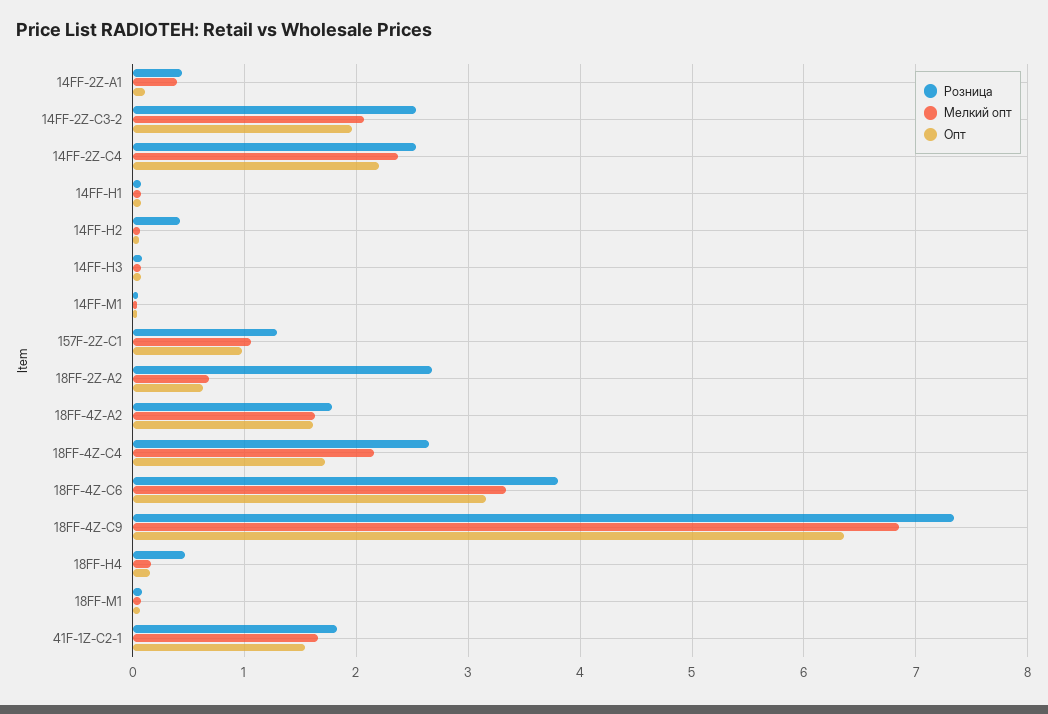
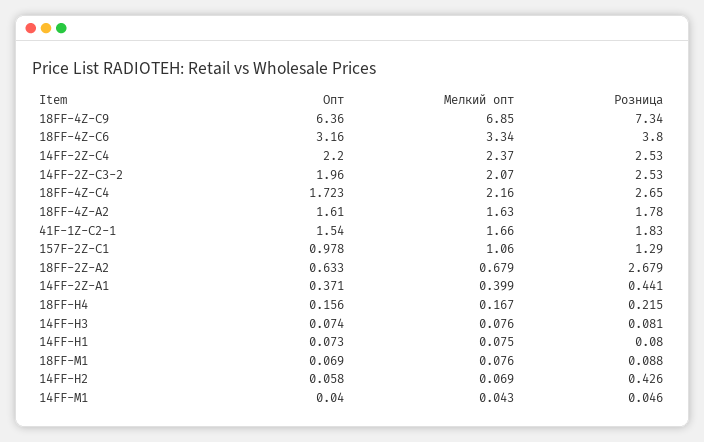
  {
    "Розница": {
      "14FF-2Z-A1": 0.441,
      "14FF-2Z-C3-2": 2.53,
      "14FF-2Z-C4": 2.53,
      "14FF-H1": 0.08,
      "14FF-H2": 0.426,
      "14FF-H3": 0.081,
      "14FF-M1": 0.046,
      "157F-2Z-C1": 1.29,
      "18FF-2Z-A2": 2.679,
      "18FF-4Z-A2": 1.78,
      "18FF-4Z-C4": 2.65,
      "18FF-4Z-C6": 3.8,
      "18FF-4Z-C9": 7.34,
-     "18FF-H4": 0.5,
+     "18FF-H4": 0.215,
      "18FF-M1": 0.088,
      "41F-1Z-C2-1": 1.83
    },
    "Мелкий опт": {
      "14FF-2Z-A1": 0.399,
      "14FF-2Z-C3-2": 2.07,
      "14FF-2Z-C4": 2.37,
      "14FF-H1": 0.075,
      "14FF-H2": 0.069,
      "14FF-H3": 0.076,
      "14FF-M1": 0.043,
      "157F-2Z-C1": 1.06,
      "18FF-2Z-A2": 0.679,
      "18FF-4Z-A2": 1.63,
      "18FF-4Z-C4": 2.16,
      "18FF-4Z-C6": 3.34,
      "18FF-4Z-C9": 6.85,
      "18FF-H4": 0.167,
      "18FF-M1": 0.076,
      "41F-1Z-C2-1": 1.66
    },
    "Опт": {
-     "14FF-2Z-A1": 0.1,
+     "14FF-2Z-A1": 0.371,
      "14FF-2Z-C3-2": 1.96,
      "14FF-2Z-C4": 2.2,
      "14FF-H1": 0.073,
      "14FF-H2": 0.058,
      "14FF-H3": 0.074,
      "14FF-M1": 0.04,
      "157F-2Z-C1": 0.978,
      "18FF-2Z-A2": 0.633,
      "18FF-4Z-A2": 1.61,
      "18FF-4Z-C4": 1.723,
      "18FF-4Z-C6": 3.16,
      "18FF-4Z-C9": 6.36,
      "18FF-H4": 0.156,
      "18FF-M1": 0.069,
      "41F-1Z-C2-1": 1.54
    }
  }

